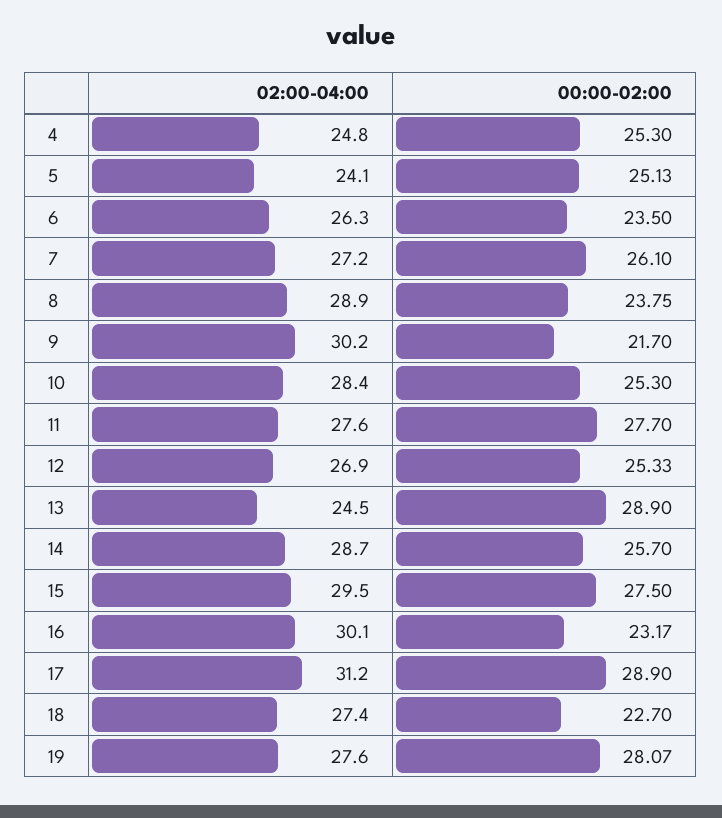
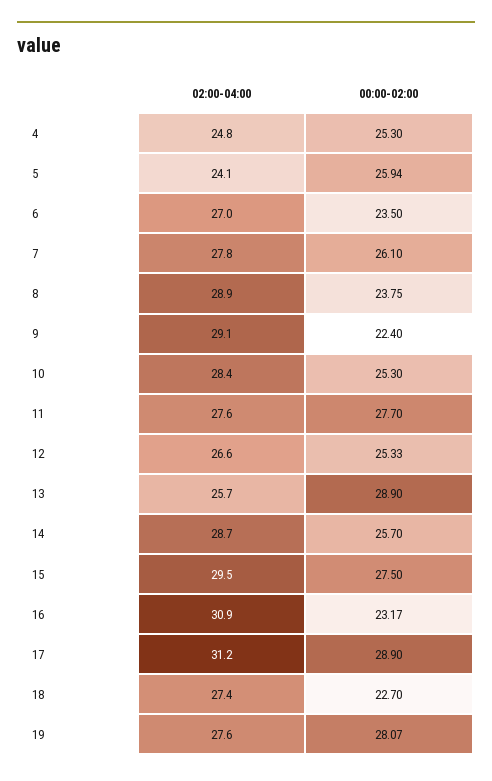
  {
    "02:00-04:00": {
      "4": 24.8,
      "5": 24.1,
-     "6": 26.3,
+     "6": 27,
-     "7": 27.2,
+     "7": 27.8,
      "8": 28.9,
-     "9": 30.2,
+     "9": 29.1,
      "10": 28.4,
      "11": 27.6,
-     "12": 26.9,
+     "12": 26.6,
-     "13": 24.5,
+     "13": 25.7,
      "14": 28.7,
      "15": 29.5,
-     "16": 30.1,
+     "16": 30.9,
      "17": 31.2,
      "18": 27.4,
      "19": 27.6
    },
    "00:00-02:00": {
      "4": 25.3,
-     "5": 25.13,
+     "5": 25.94,
      "6": 23.5,
      "7": 26.1,
      "8": 23.75,
-     "9": 21.7,
+     "9": 22.4,
      "10": 25.3,
      "11": 27.7,
      "12": 25.33,
      "13": 28.9,
      "14": 25.7,
      "15": 27.5,
      "16": 23.17,
      "17": 28.9,
      "18": 22.7,
      "19": 28.07
    }
  }

